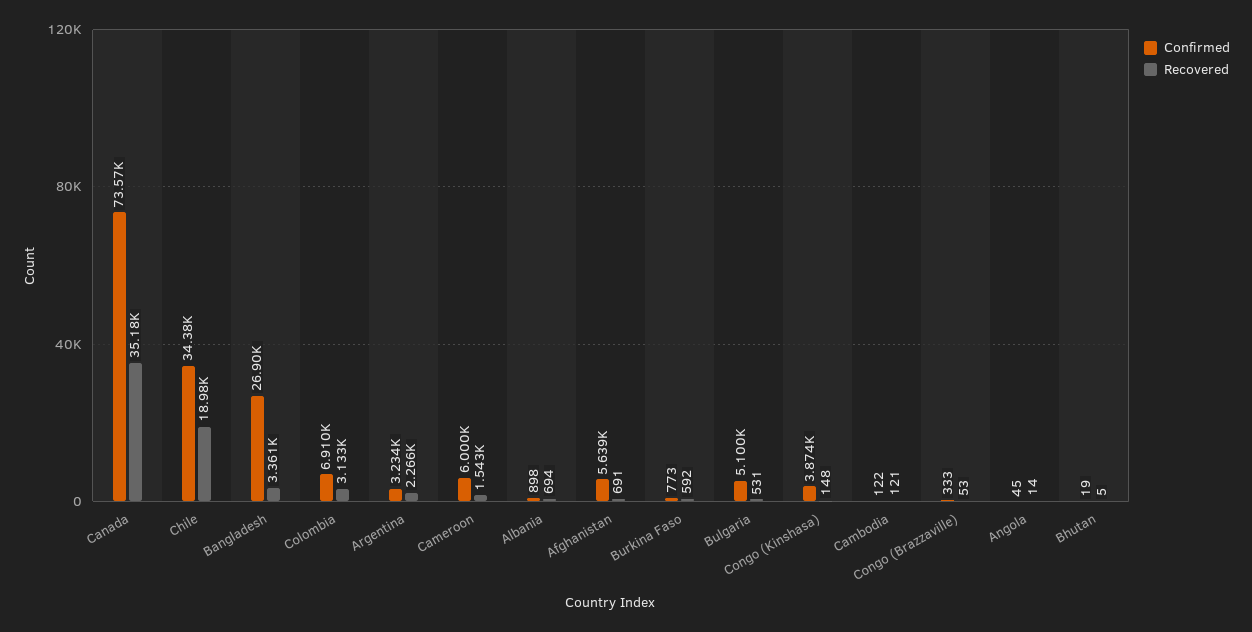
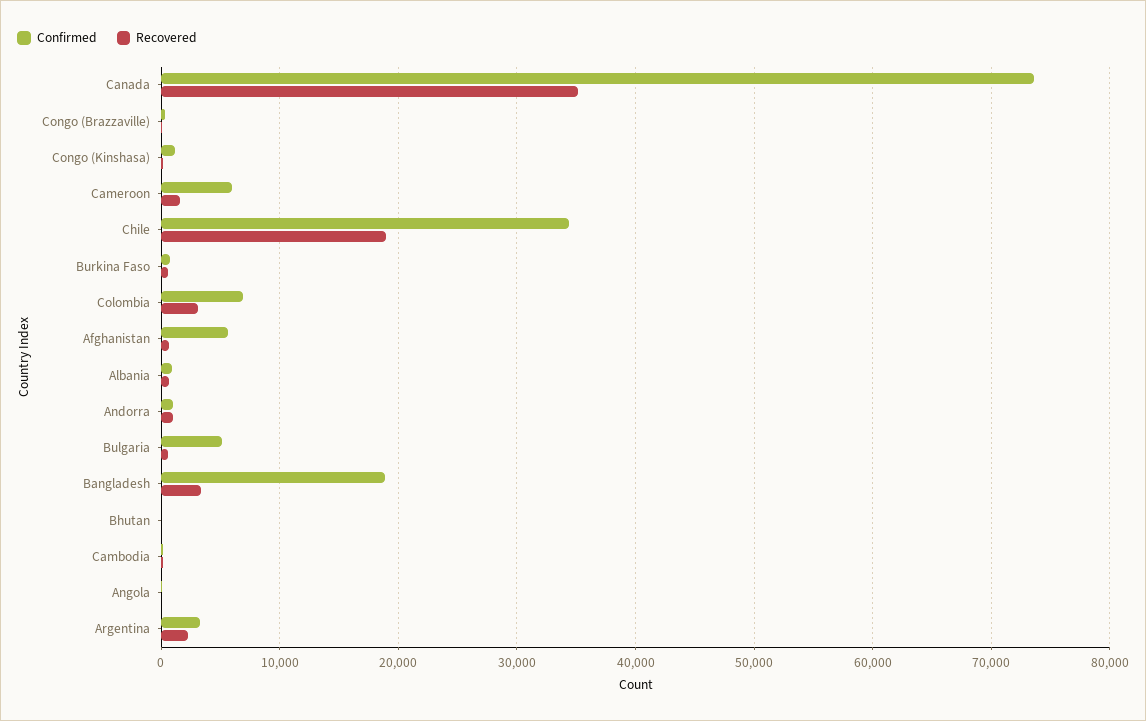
  {
    "Confirmed": {
      "Canada": 73570,
      "Chile": 34380,
-     "Bangladesh": 26900,
+     "Bangladesh": 19000,
      "Colombia": 6910,
      "Argentina": 3234,
      "Cameroon": 6000,
      "Albania": 898,
      "Afghanistan": 5639,
      "Burkina Faso": 773,
      "Bulgaria": 5100,
-     "Congo (Kinshasa)": 3874,
+     "Congo (Kinshasa)": 1000,
      "Cambodia": 122,
      "Congo (Brazzaville)": 333,
      "Angola": 45,
-     "Bhutan": 19
+     "Bhutan": 19,
+     "Andorra": 1000
    },
    "Recovered": {
      "Canada": 35180,
      "Chile": 18980,
      "Bangladesh": 3361,
      "Colombia": 3133,
      "Argentina": 2266,
      "Cameroon": 1543,
      "Albania": 694,
      "Afghanistan": 691,
      "Burkina Faso": 592,
      "Bulgaria": 531,
      "Congo (Kinshasa)": 148,
      "Cambodia": 121,
      "Congo (Brazzaville)": 53,
      "Angola": 14,
-     "Bhutan": 5
+     "Bhutan": 5,
+     "Andorra": 1000
    }
  }

